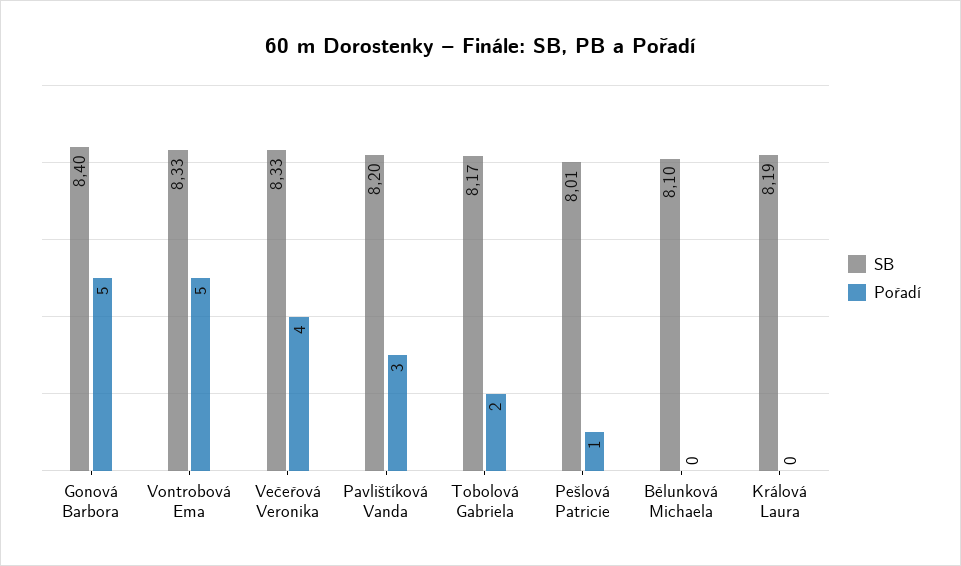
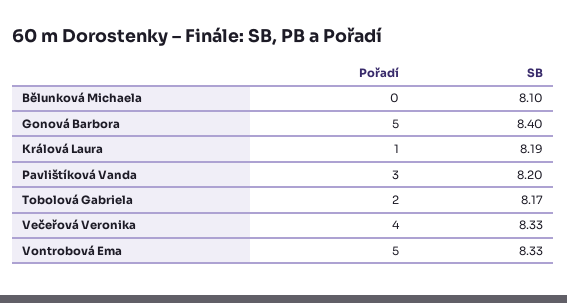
  {
    "SB": {
      "Gonová Barbora": 8.4,
      "Vontrobová Ema": 8.33,
      "Večeřová Veronika": 8.33,
      "Pavlištíková Vanda": 8.2,
      "Tobolová Gabriela": 8.17,
-     "Pešlová Patricie": 8.01,
      "Bělunková Michaela": 8.1,
      "Králová Laura": 8.19
    },
    "Pořadí": {
      "Gonová Barbora": 5,
      "Vontrobová Ema": 5,
      "Večeřová Veronika": 4,
      "Pavlištíková Vanda": 3,
      "Tobolová Gabriela": 2,
-     "Pešlová Patricie": 1,
      "Bělunková Michaela": 0,
-     "Králová Laura": 0
+     "Králová Laura": 1
    }
  }

